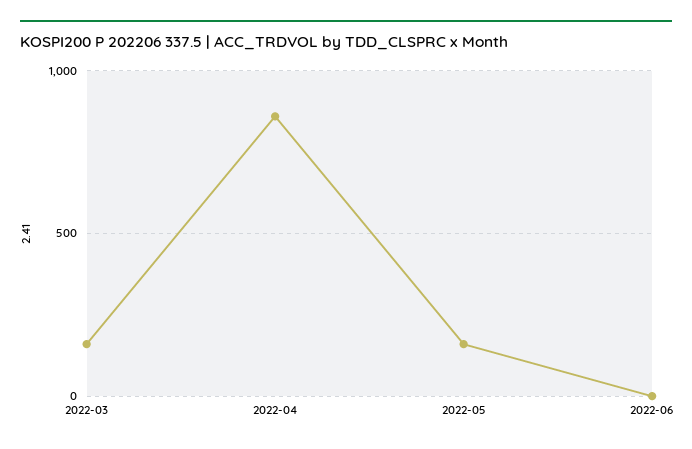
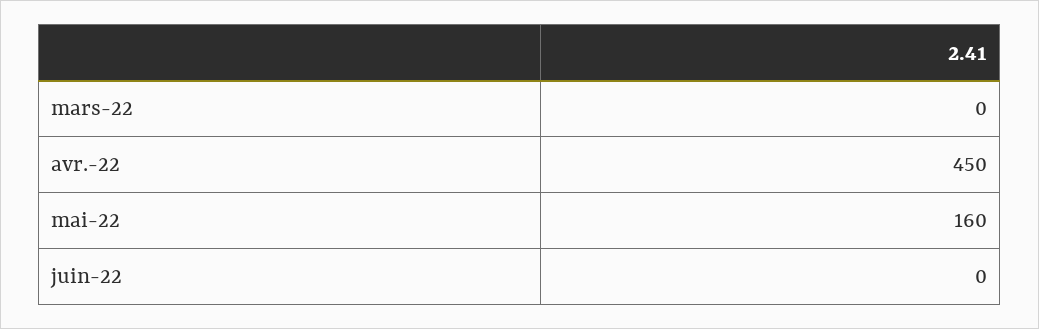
  {
-   "2022-03": 150,
+   "2022-03": 0,
-   "2022-04": 850,
+   "2022-04": 450,
    "2022-05": 160,
    "2022-06": 0
  }

